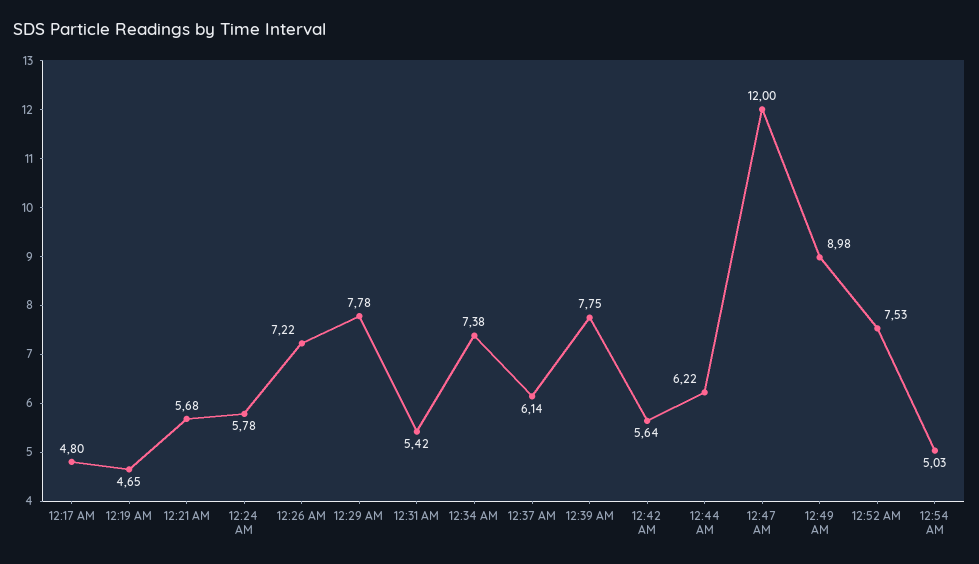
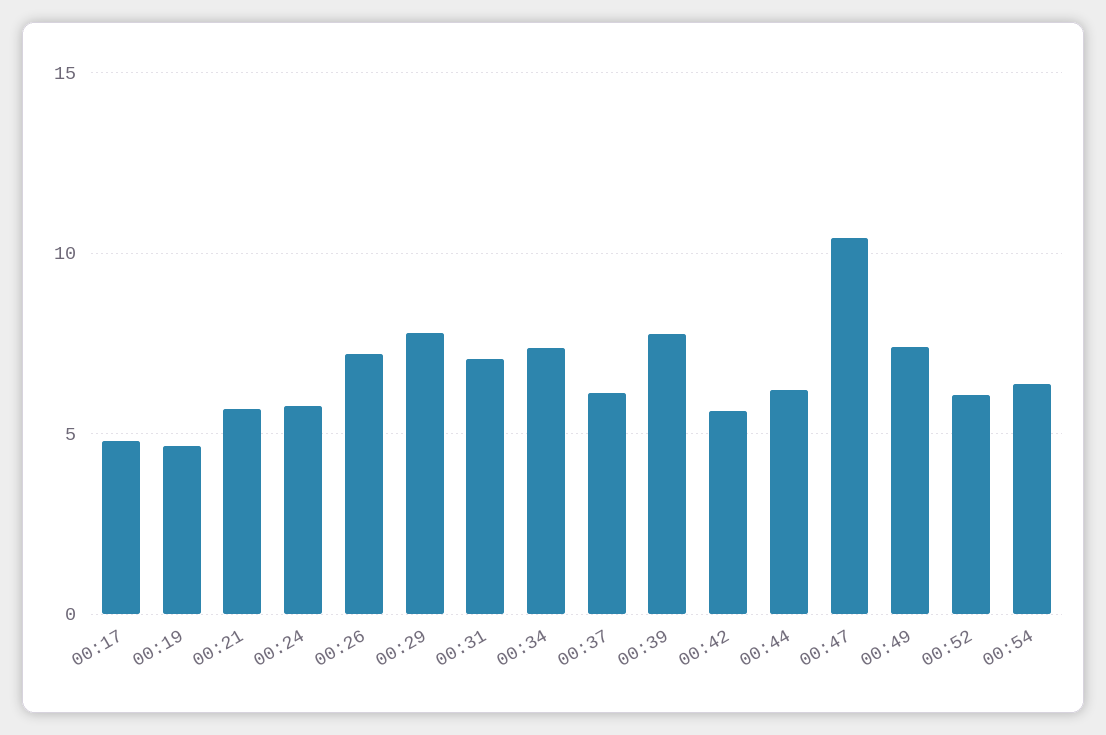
  {
    "12:17 AM": 4.8,
    "12:19 AM": 4.65,
    "12:21 AM": 5.68,
    "12:24 AM": 5.78,
    "12:26 AM": 7.22,
    "12:29 AM": 7.78,
-   "12:31 AM": 5.42,
+   "12:31 AM": 7,
    "12:34 AM": 7.38,
    "12:37 AM": 6.14,
    "12:39 AM": 7.75,
    "12:42 AM": 5.64,
    "12:44 AM": 6.22,
-   "12:47 AM": 12,
+   "12:47 AM": 10.5,
-   "12:49 AM": 8.98,
+   "12:49 AM": 7.5,
-   "12:52 AM": 7.53,
+   "12:52 AM": 6,
-   "12:54 AM": 5.03
+   "12:54 AM": 6.5
  }

